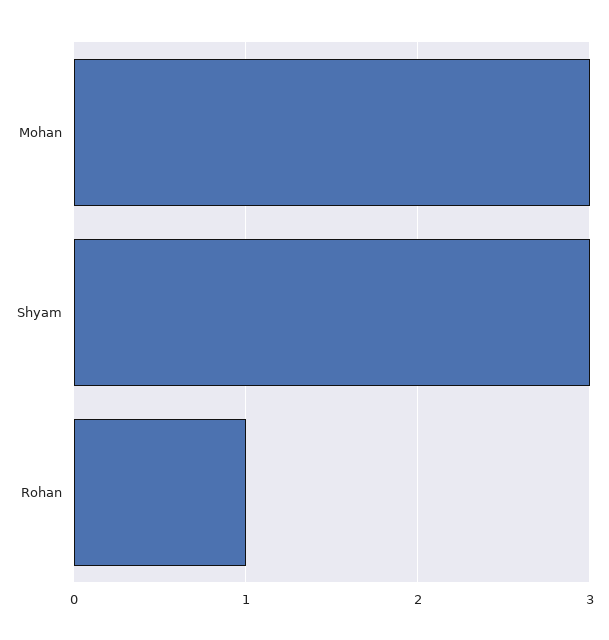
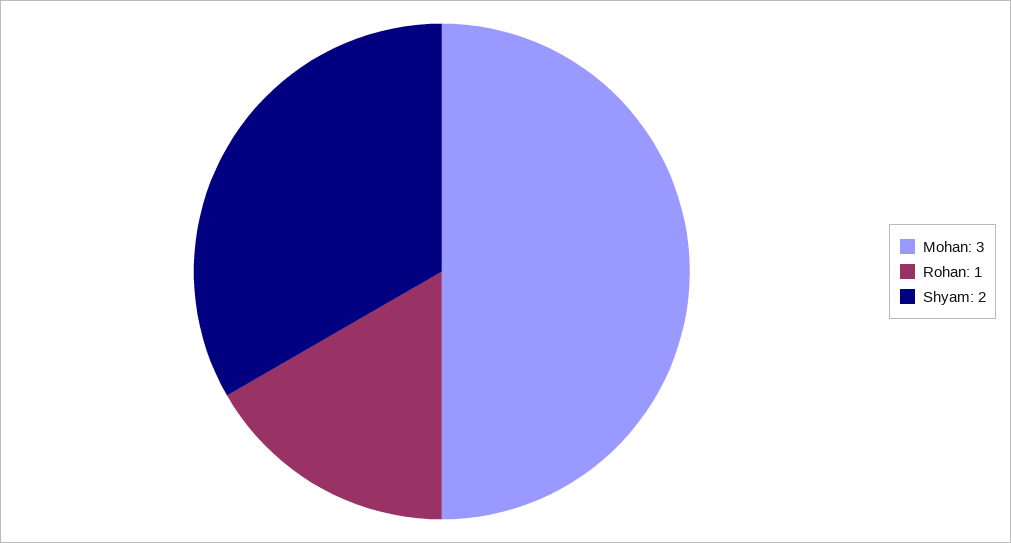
  {
    "Mohan": 3,
-   "Shyam": 3,
+   "Shyam": 2,
    "Rohan": 1
  }

